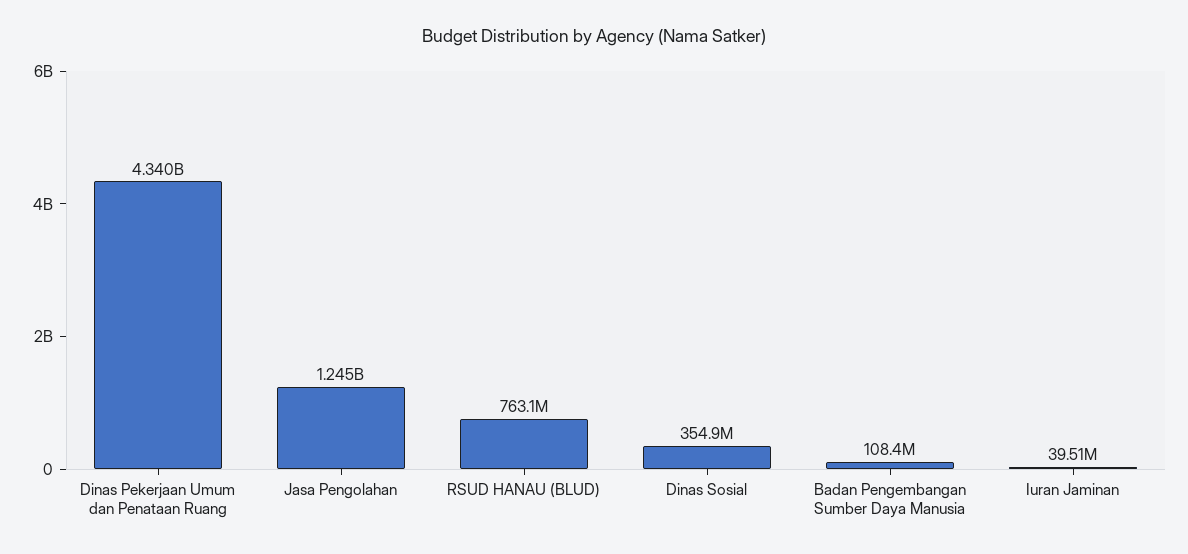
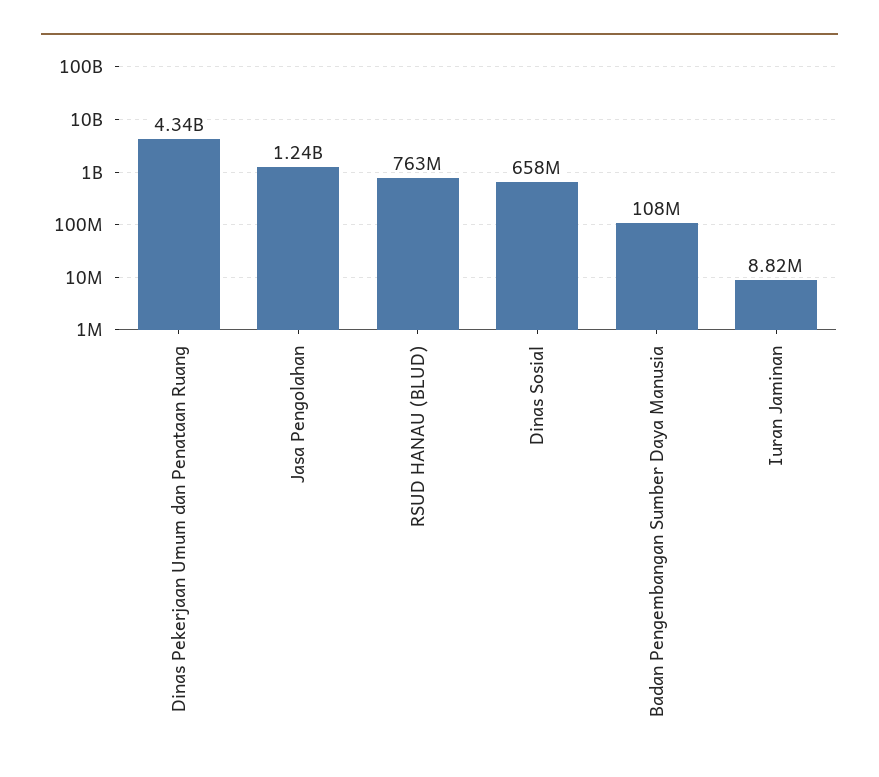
  {
    "Dinas Pekerjaan Umum dan Penataan Ruang": 4340000000,
    "Jasa Pengolahan": 1245000000,
    "RSUD HANAU (BLUD)": 763100000,
-   "Dinas Sosial": 354900000,
+   "Dinas Sosial": 658000000,
    "Badan Pengembangan Sumber Daya Manusia": 108400000,
-   "Iuran Jaminan": 39510000
+   "Iuran Jaminan": 8820000
  }

